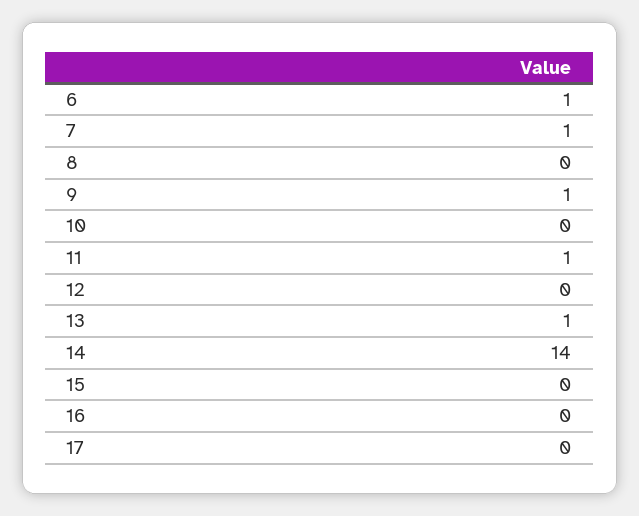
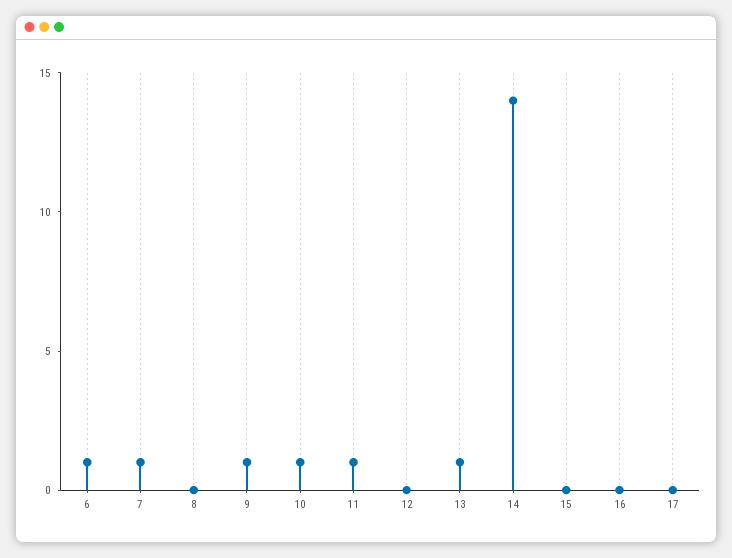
  {
    "6": 1,
    "7": 1,
    "8": 0,
    "9": 1,
-   "10": 0,
+   "10": 1,
    "11": 1,
    "12": 0,
    "13": 1,
    "14": 14,
    "15": 0,
    "16": 0,
    "17": 0
  }

